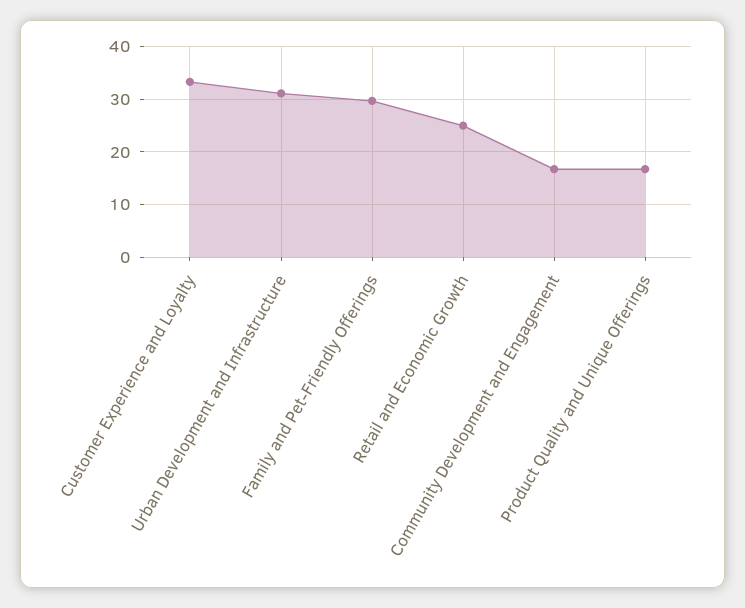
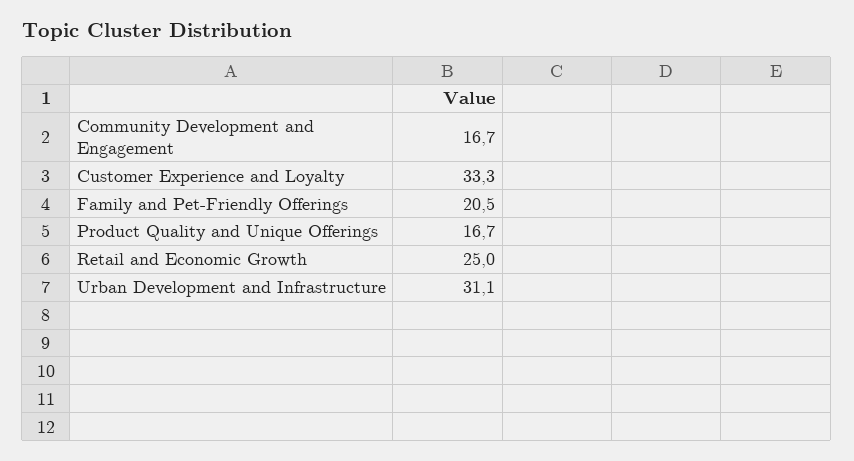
  {
    "Customer Experience and Loyalty": 33.3,
    "Urban Development and Infrastructure": 31.1,
-   "Family and Pet-Friendly Offerings": 30,
+   "Family and Pet-Friendly Offerings": 20.5,
    "Retail and Economic Growth": 25,
    "Community Development and Engagement": 16.7,
    "Product Quality and Unique Offerings": 16.7
  }

